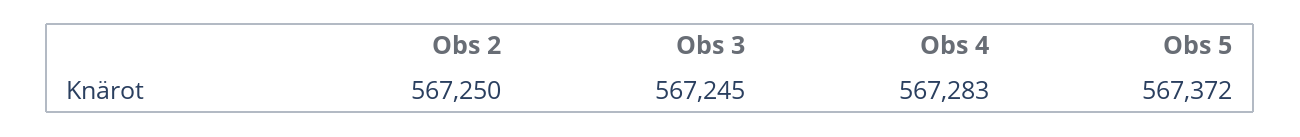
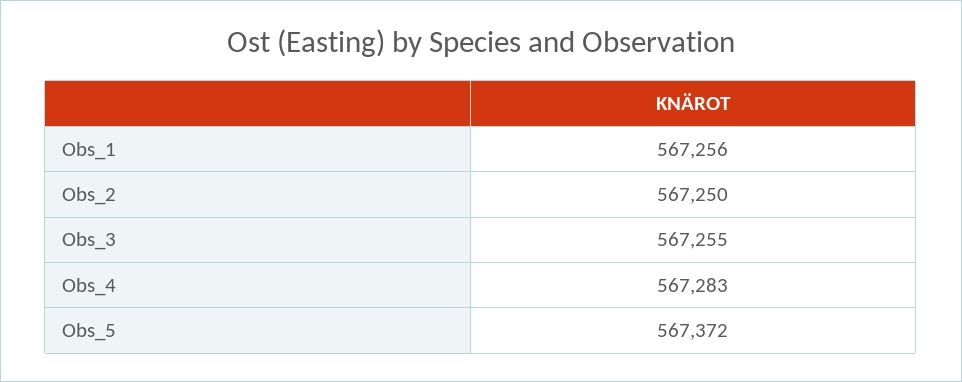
  {
    "Obs 2": 567250,
-   "Obs 3": 567245,
+   "Obs 3": 567255,
    "Obs 4": 567283,
-   "Obs 5": 567372
+   "Obs 5": 567372,
+   "Obs_1": 567256
  }

